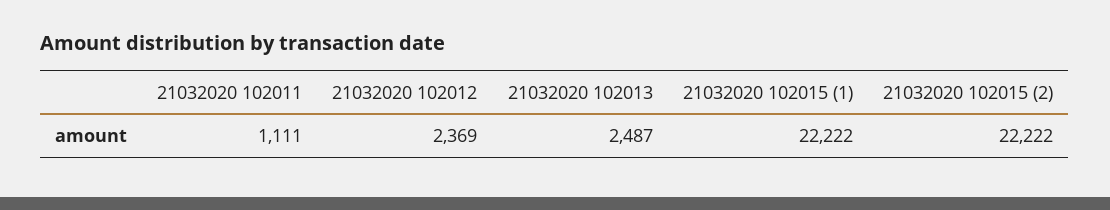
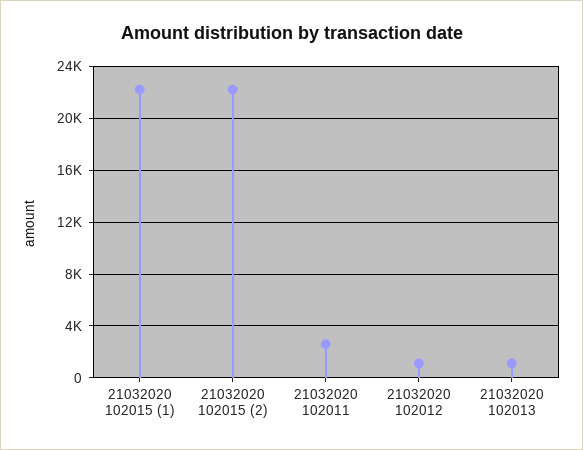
  {
-   "21032020 102011": 1111,
+   "21032020 102011": 2500,
-   "21032020 102012": 2369,
+   "21032020 102012": 1000,
-   "21032020 102013": 2487,
+   "21032020 102013": 1000,
    "21032020 102015 (1)": 22222,
    "21032020 102015 (2)": 22222
  }

